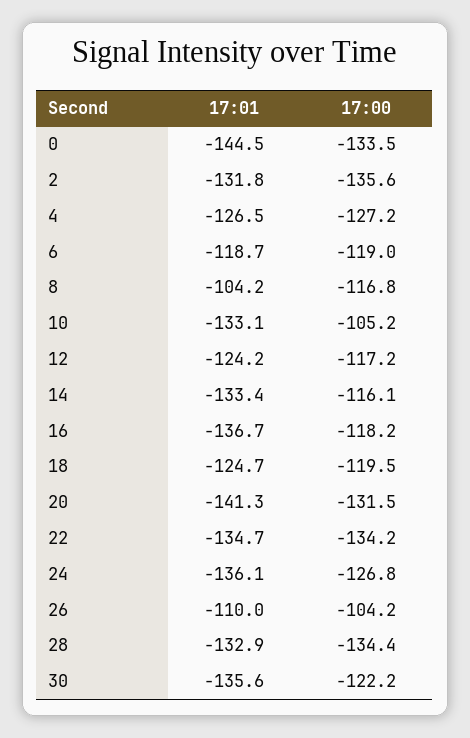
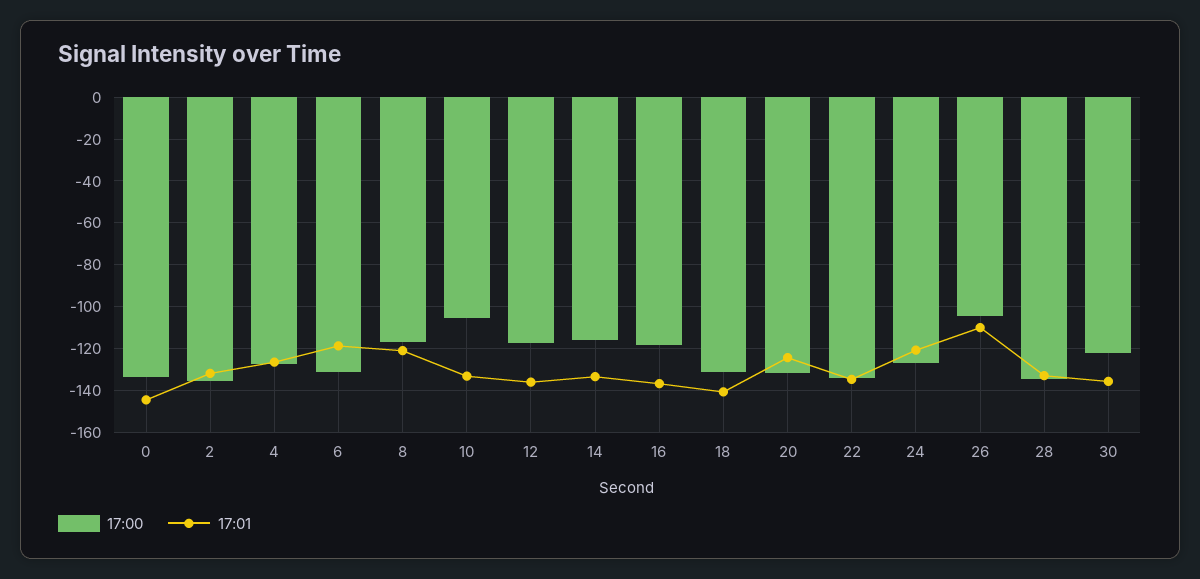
  {
    "17:01": {
      "0": -144.5,
      "2": -131.8,
      "4": -126.5,
      "6": -118.7,
-     "8": -104.2,
+     "8": -120,
      "10": -133.1,
-     "12": -124.2,
+     "12": -135,
      "14": -133.4,
      "16": -136.7,
-     "18": -124.7,
+     "18": -140,
-     "20": -141.3,
+     "20": -125,
      "22": -134.7,
-     "24": -136.1,
+     "24": -120,
      "26": -110,
      "28": -132.9,
      "30": -135.6
    },
    "17:00": {
      "0": -133.5,
      "2": -135.6,
      "4": -127.2,
-     "6": -119,
+     "6": -130,
      "8": -116.8,
      "10": -105.2,
      "12": -117.2,
      "14": -116.1,
      "16": -118.2,
-     "18": -119.5,
+     "18": -130,
      "20": -131.5,
      "22": -134.2,
      "24": -126.8,
      "26": -104.2,
      "28": -134.4,
      "30": -122.2
    }
  }

